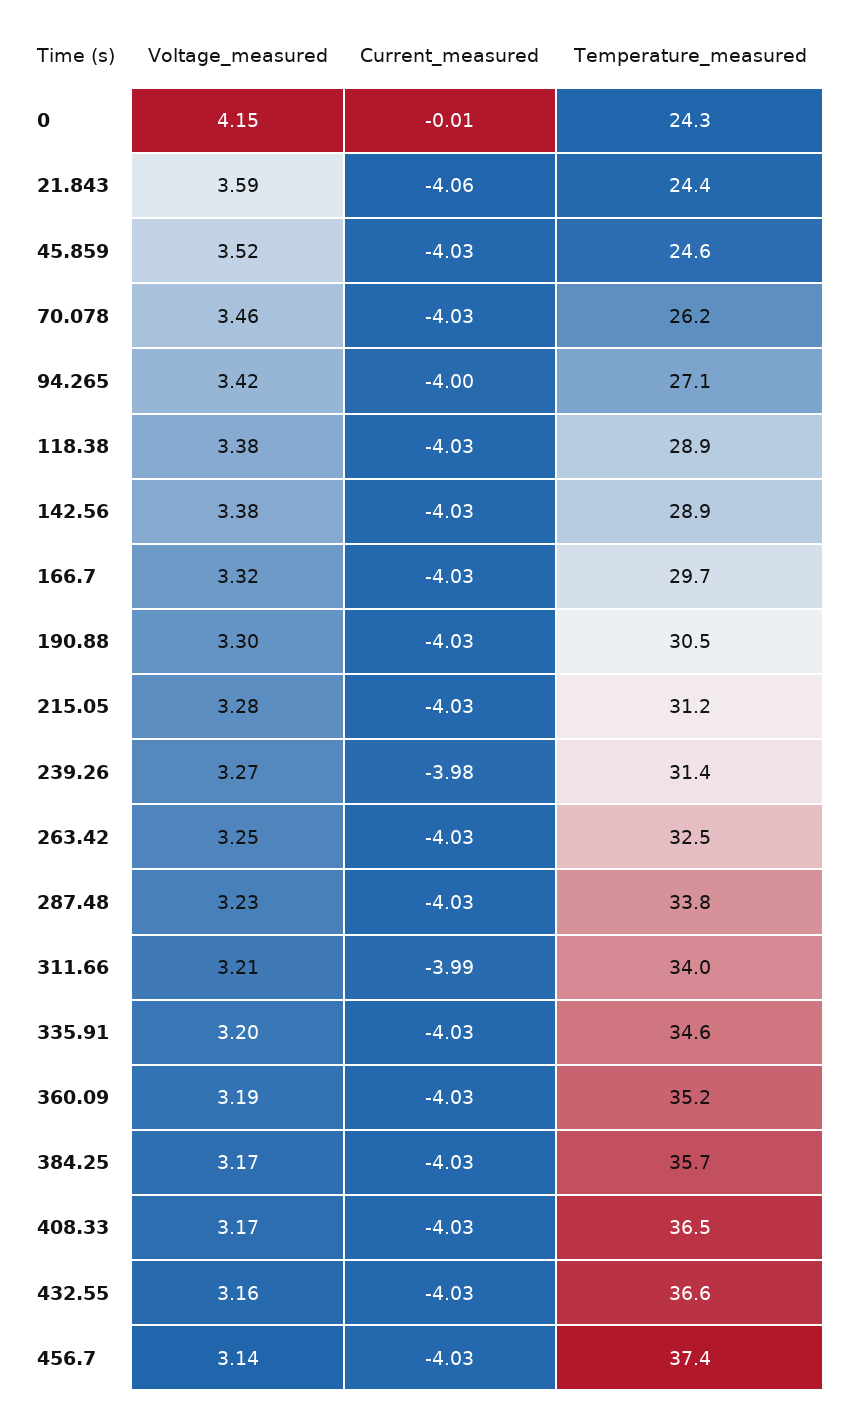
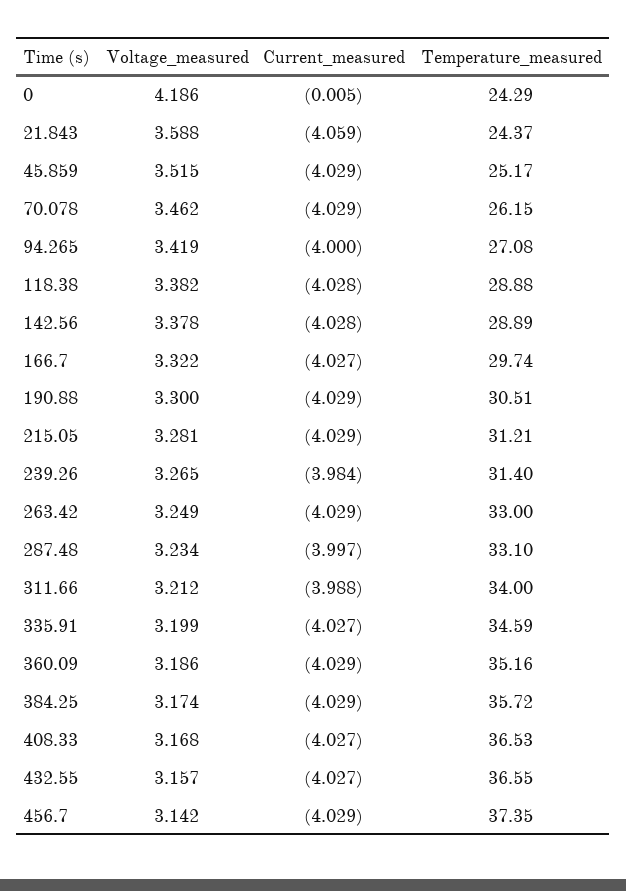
  {
    "Voltage_measured": {
-     "0": 4.15,
+     "0": 4.186,
      "21.843": 3.588,
      "45.859": 3.515,
      "70.078": 3.462,
      "94.265": 3.419,
      "118.38": 3.382,
      "142.56": 3.378,
      "166.7": 3.322,
      "190.88": 3.3,
      "215.05": 3.281,
      "239.26": 3.265,
      "263.42": 3.249,
      "287.48": 3.234,
      "311.66": 3.212,
      "335.91": 3.199,
      "360.09": 3.186,
      "384.25": 3.174,
      "408.33": 3.168,
      "432.55": 3.157,
      "456.7": 3.142
    },
    "Current_measured": {
      "0": -0.005,
      "21.843": -4.059,
      "45.859": -4.029,
      "70.078": -4.029,
      "94.265": -4,
      "118.38": -4.028,
      "142.56": -4.028,
      "166.7": -4.027,
      "190.88": -4.029,
      "215.05": -4.029,
      "239.26": -3.984,
      "263.42": -4.029,
-     "287.48": -4.03,
+     "287.48": -3.997,
      "311.66": -3.988,
      "335.91": -4.027,
      "360.09": -4.029,
      "384.25": -4.029,
      "408.33": -4.027,
      "432.55": -4.027,
      "456.7": -4.029
    },
    "Temperature_measured": {
      "0": 24.29,
      "21.843": 24.37,
-     "45.859": 24.6,
+     "45.859": 25.17,
      "70.078": 26.15,
      "94.265": 27.08,
      "118.38": 28.88,
      "142.56": 28.89,
      "166.7": 29.74,
      "190.88": 30.51,
      "215.05": 31.21,
      "239.26": 31.4,
-     "263.42": 32.5,
+     "263.42": 33,
-     "287.48": 33.8,
+     "287.48": 33.1,
      "311.66": 34,
      "335.91": 34.59,
      "360.09": 35.16,
      "384.25": 35.72,
      "408.33": 36.53,
      "432.55": 36.55,
      "456.7": 37.35
    }
  }

